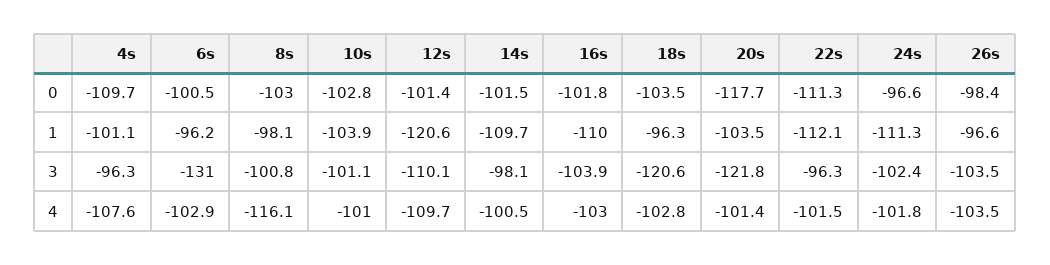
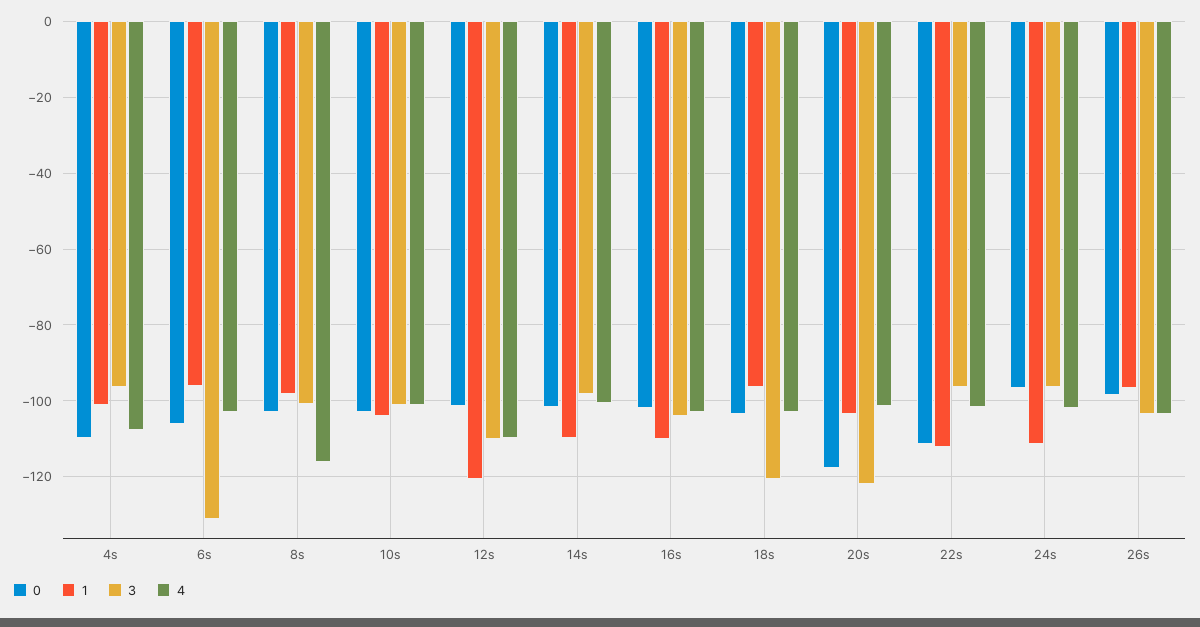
  {
    "0": {
      "4s": -109.7,
-     "6s": -100.5,
+     "6s": -106,
      "8s": -103,
      "10s": -102.8,
      "12s": -101.4,
      "14s": -101.5,
      "16s": -101.8,
      "18s": -103.5,
      "20s": -117.7,
      "22s": -111.3,
      "24s": -96.6,
      "26s": -98.4
    },
    "1": {
      "4s": -101.1,
      "6s": -96.2,
      "8s": -98.1,
      "10s": -103.9,
      "12s": -120.6,
      "14s": -109.7,
      "16s": -110,
      "18s": -96.3,
      "20s": -103.5,
      "22s": -112.1,
      "24s": -111.3,
      "26s": -96.6
    },
    "3": {
      "4s": -96.3,
      "6s": -131,
      "8s": -100.8,
      "10s": -101.1,
      "12s": -110.1,
      "14s": -98.1,
      "16s": -103.9,
      "18s": -120.6,
      "20s": -121.8,
      "22s": -96.3,
-     "24s": -102.4,
+     "24s": -96,
      "26s": -103.5
    },
    "4": {
      "4s": -107.6,
      "6s": -102.9,
      "8s": -116.1,
      "10s": -101,
      "12s": -109.7,
      "14s": -100.5,
      "16s": -103,
      "18s": -102.8,
      "20s": -101.4,
      "22s": -101.5,
      "24s": -101.8,
      "26s": -103.5
    }
  }

